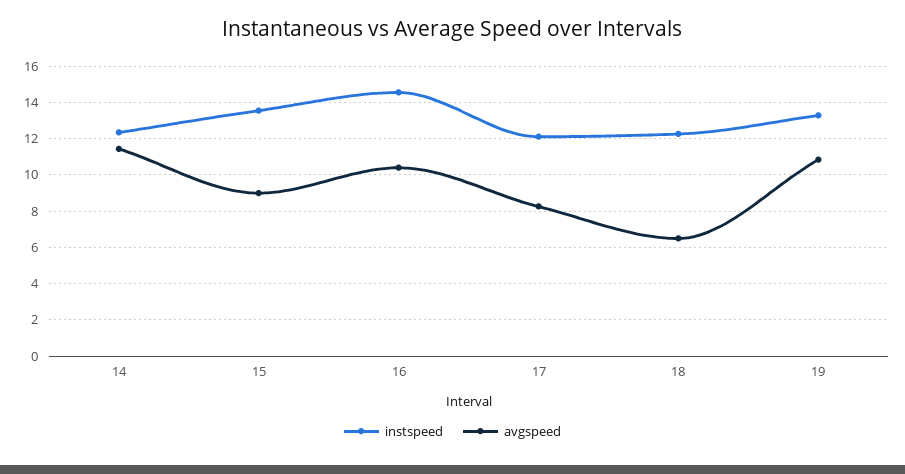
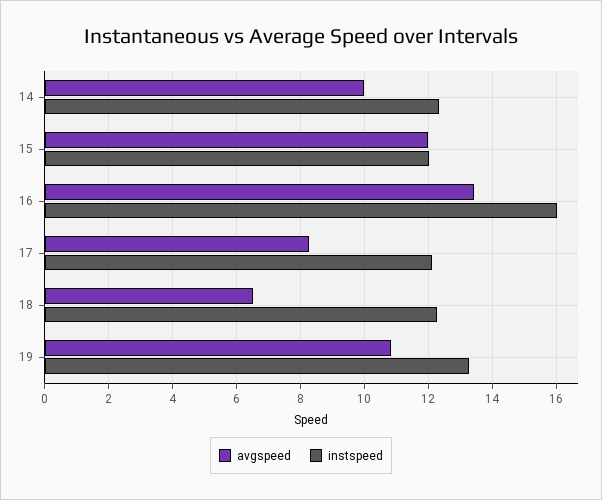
  {
    "instspeed": {
      "14": 12.4,
-     "15": 13.5,
+     "15": 12,
-     "16": 14.5,
+     "16": 16,
      "17": 12.2,
      "18": 12.2,
      "19": 13.2
    },
    "avgspeed": {
-     "14": 11.5,
+     "14": 10,
-     "15": 9,
+     "15": 12,
-     "16": 10.5,
+     "16": 13.4,
      "17": 8.2,
      "18": 6.6,
      "19": 10.8
    }
  }

